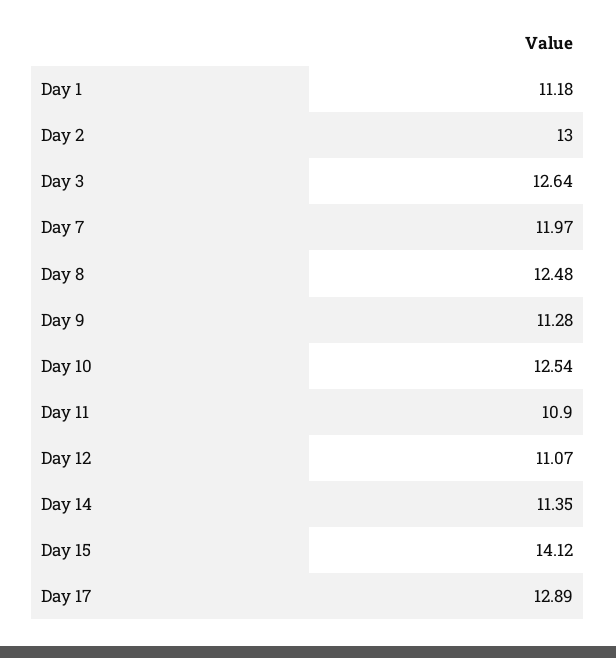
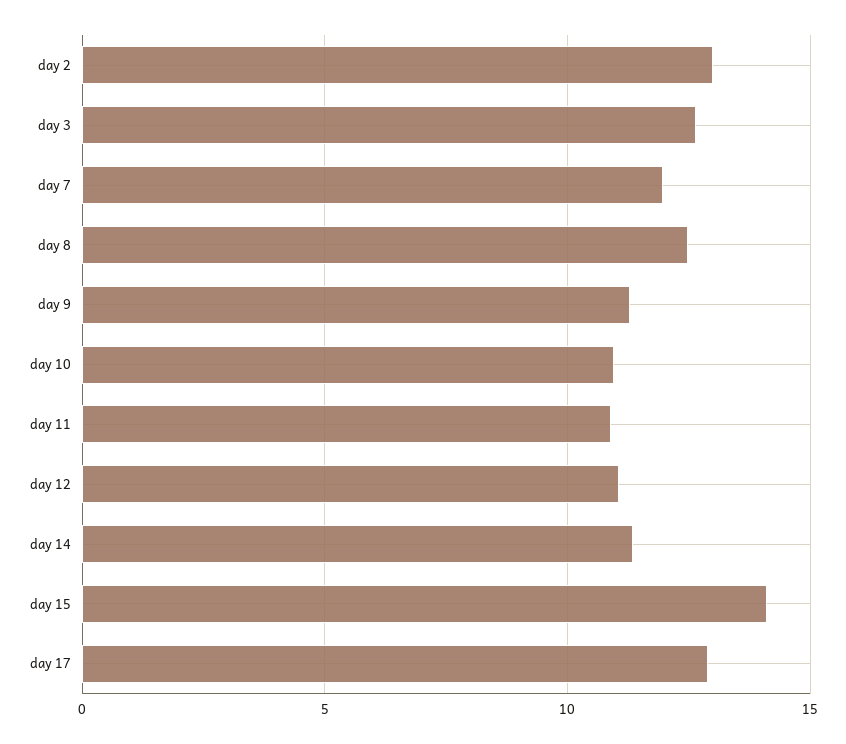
  {
-   "Day 1": 11.18,
    "Day 2": 13,
    "Day 3": 12.64,
    "Day 7": 11.97,
    "Day 8": 12.48,
    "Day 9": 11.28,
-   "Day 10": 12.54,
+   "Day 10": 11,
    "Day 11": 10.9,
    "Day 12": 11.07,
    "Day 14": 11.35,
    "Day 15": 14.12,
    "Day 17": 12.89
  }

